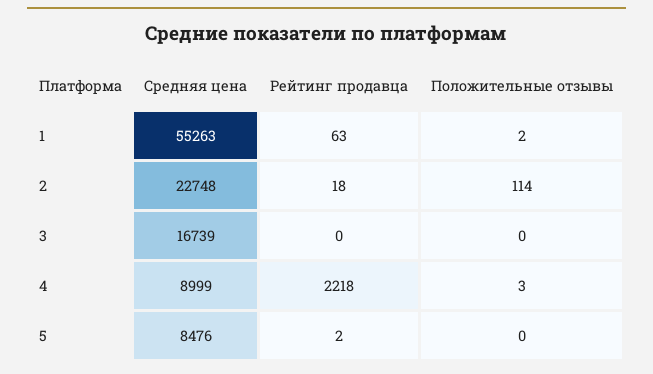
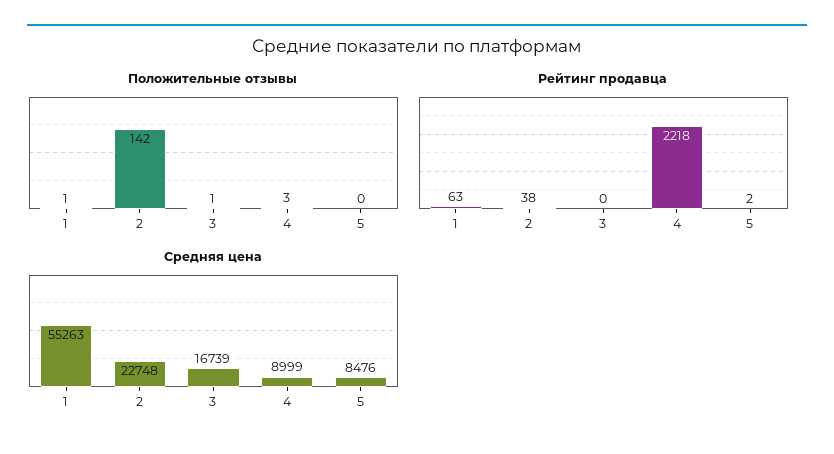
  {
    "Средняя цена": {
      "1": 55263,
      "2": 22748,
      "3": 16739,
      "4": 8999,
      "5": 8476
    },
    "Рейтинг продавца": {
      "1": 63,
-     "2": 18,
+     "2": 38,
      "3": 0,
      "4": 2218,
      "5": 2
    },
    "Положительные отзывы": {
-     "1": 2,
+     "1": 1,
-     "2": 114,
+     "2": 142,
-     "3": 0,
+     "3": 1,
      "4": 3,
      "5": 0
    }
  }

